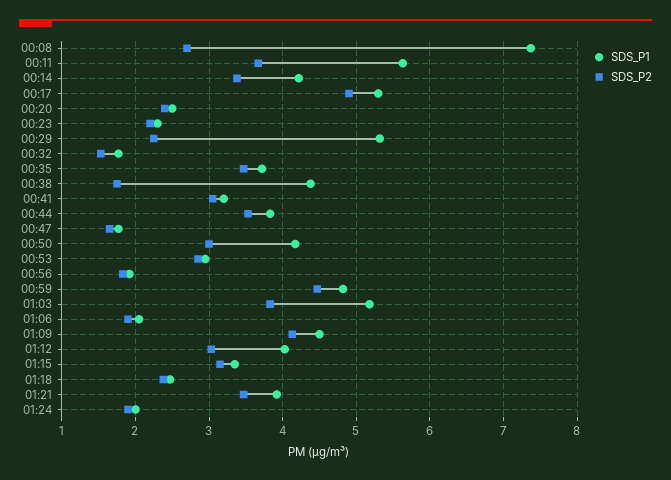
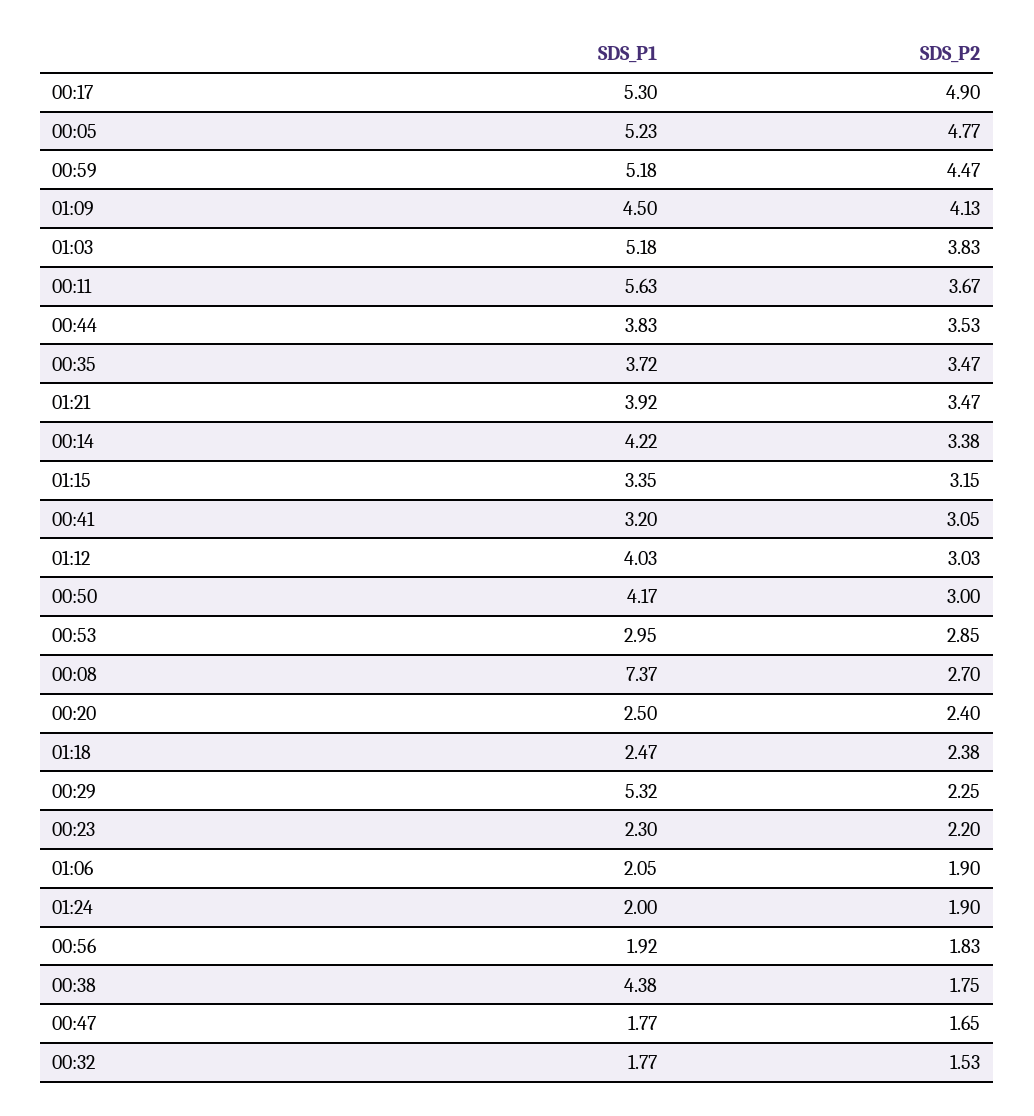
  {
    "SDS_P1": {
      "00:08": 7.37,
      "00:11": 5.63,
      "00:14": 4.22,
      "00:17": 5.3,
      "00:20": 2.5,
      "00:23": 2.3,
      "00:29": 5.32,
      "00:32": 1.77,
      "00:35": 3.72,
      "00:38": 4.38,
      "00:41": 3.2,
      "00:44": 3.83,
      "00:47": 1.77,
      "00:50": 4.17,
      "00:53": 2.95,
      "00:56": 1.92,
-     "00:59": 4.8,
+     "00:59": 5.18,
      "01:03": 5.18,
      "01:06": 2.05,
      "01:09": 4.5,
      "01:12": 4.03,
      "01:15": 3.35,
      "01:18": 2.47,
      "01:21": 3.92,
-     "01:24": 2
+     "01:24": 2,
+     "00:05": 5.23
    },
    "SDS_P2": {
      "00:08": 2.7,
      "00:11": 3.67,
      "00:14": 3.38,
      "00:17": 4.9,
      "00:20": 2.4,
      "00:23": 2.2,
      "00:29": 2.25,
      "00:32": 1.53,
      "00:35": 3.47,
      "00:38": 1.75,
      "00:41": 3.05,
      "00:44": 3.53,
      "00:47": 1.65,
      "00:50": 3,
      "00:53": 2.85,
      "00:56": 1.83,
      "00:59": 4.47,
      "01:03": 3.83,
      "01:06": 1.9,
      "01:09": 4.13,
      "01:12": 3.03,
      "01:15": 3.15,
      "01:18": 2.38,
      "01:21": 3.47,
-     "01:24": 1.9
+     "01:24": 1.9,
+     "00:05": 4.77
    }
  }

